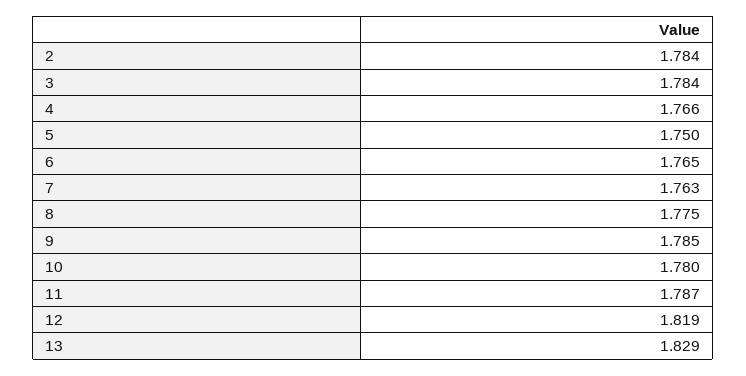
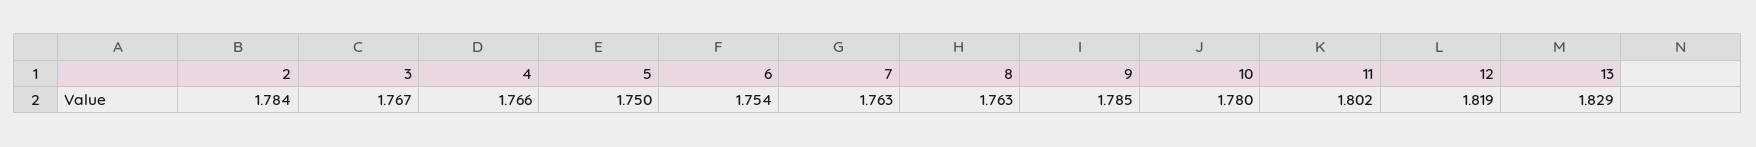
  {
    "2": 1.784,
-   "3": 1.784,
+   "3": 1.767,
    "4": 1.766,
    "5": 1.75,
-   "6": 1.765,
+   "6": 1.754,
    "7": 1.763,
-   "8": 1.775,
+   "8": 1.763,
    "9": 1.785,
    "10": 1.78,
-   "11": 1.787,
+   "11": 1.802,
    "12": 1.819,
    "13": 1.829
  }

